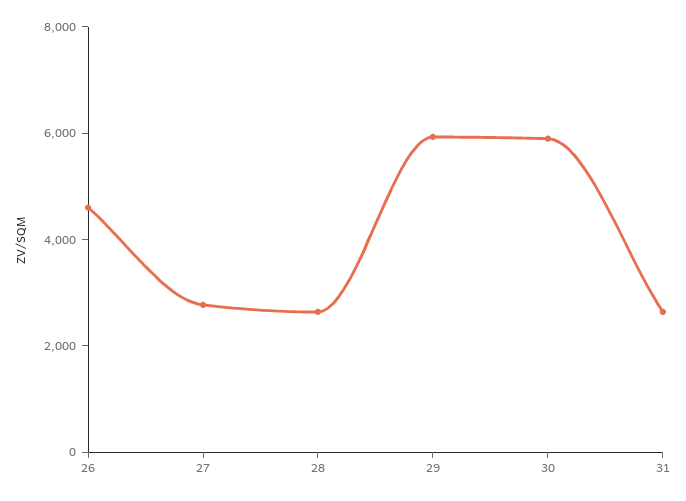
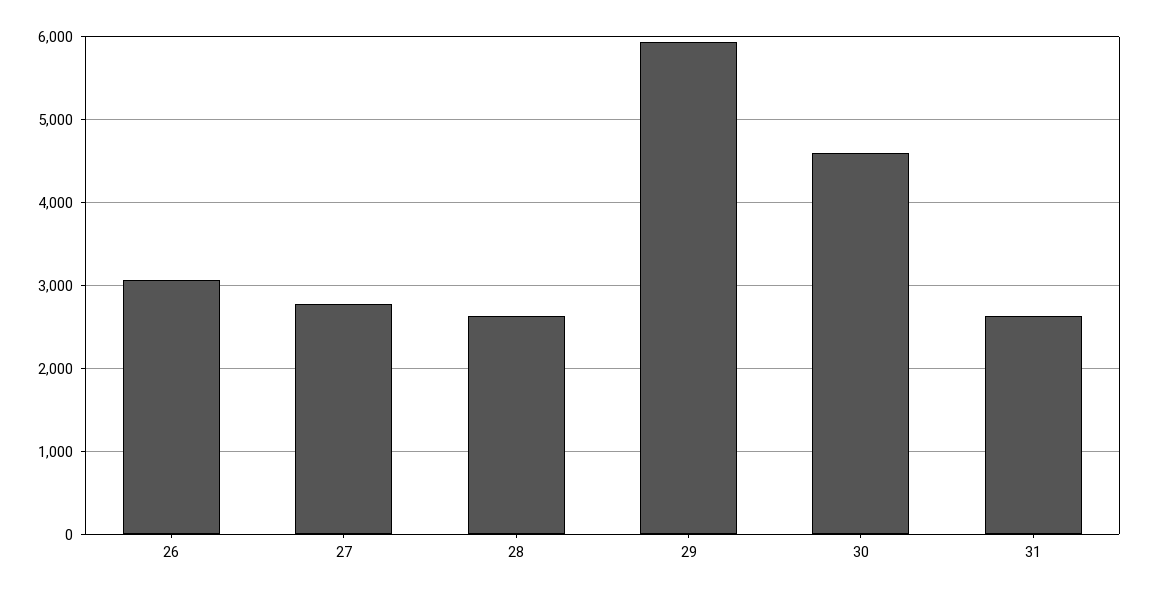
  {
-   "26": 4500,
+   "26": 3100,
    "27": 2800,
    "28": 2600,
    "29": 5900,
-   "30": 6000,
+   "30": 4600,
    "31": 2600
  }

